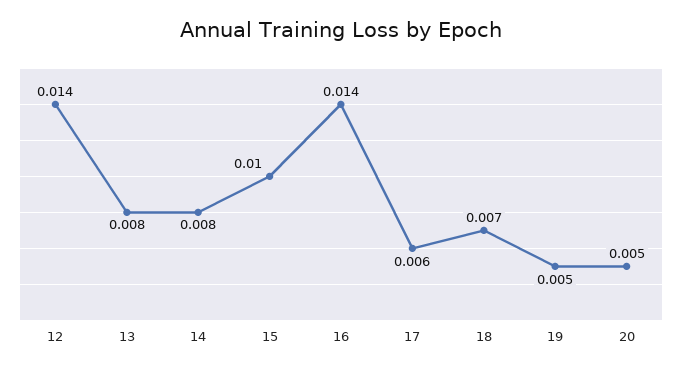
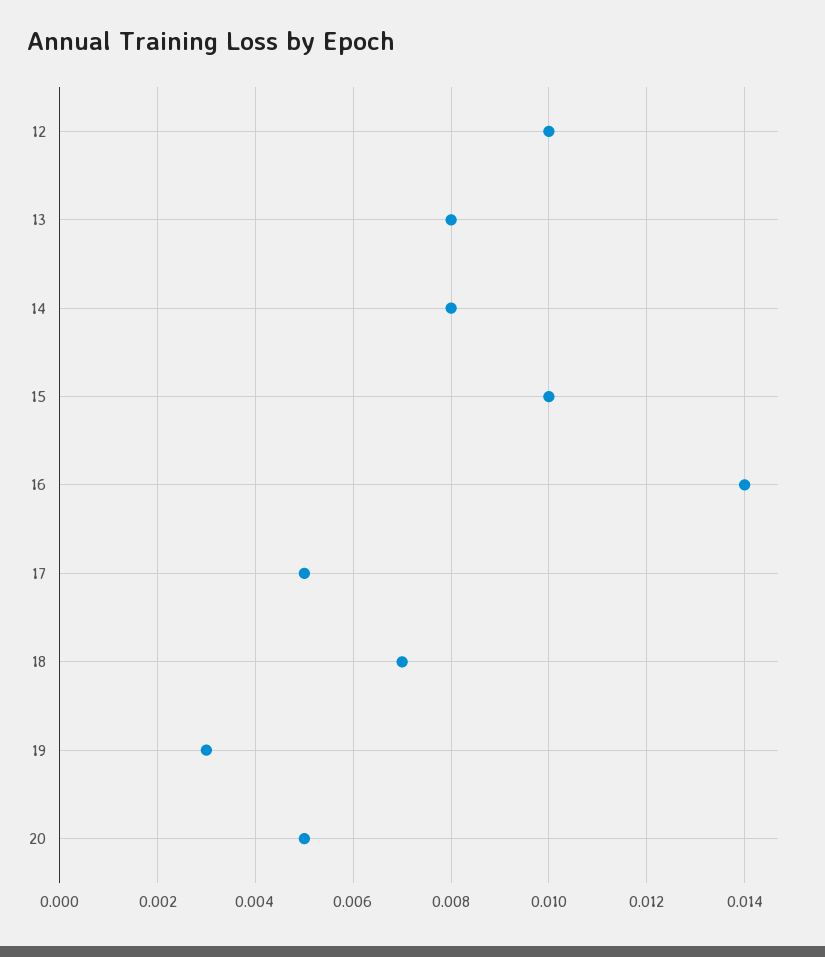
  {
-   "12": 0.014,
+   "12": 0.01,
    "13": 0.008,
    "14": 0.008,
    "15": 0.01,
    "16": 0.014,
-   "17": 0.006,
+   "17": 0.005,
    "18": 0.007,
-   "19": 0.005,
+   "19": 0.003,
    "20": 0.005
  }

